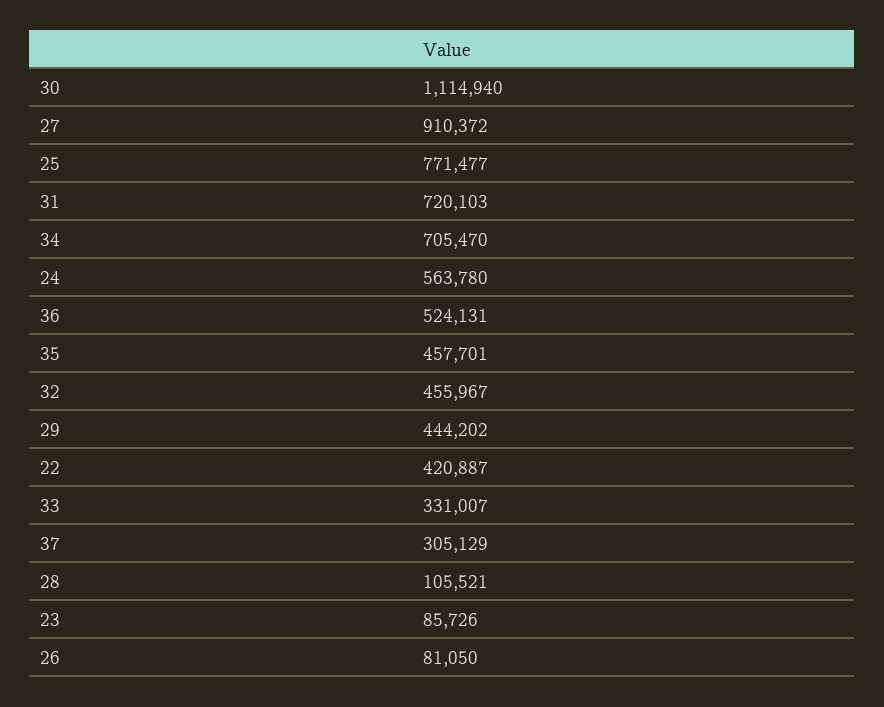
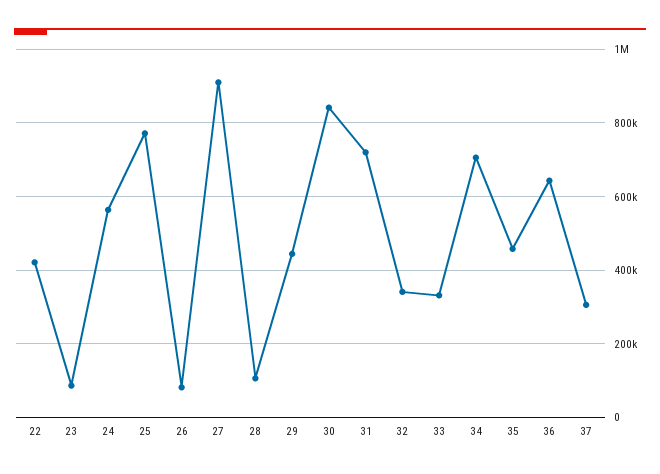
  {
-   "30": 1114940,
+   "30": 840000,
    "27": 910372,
    "25": 771477,
    "31": 720103,
    "34": 705470,
    "24": 563780,
-   "36": 524131,
+   "36": 640000,
    "35": 457701,
-   "32": 455967,
+   "32": 340000,
    "29": 444202,
    "22": 420887,
    "33": 331007,
    "37": 305129,
    "28": 105521,
    "23": 85726,
    "26": 81050
  }

